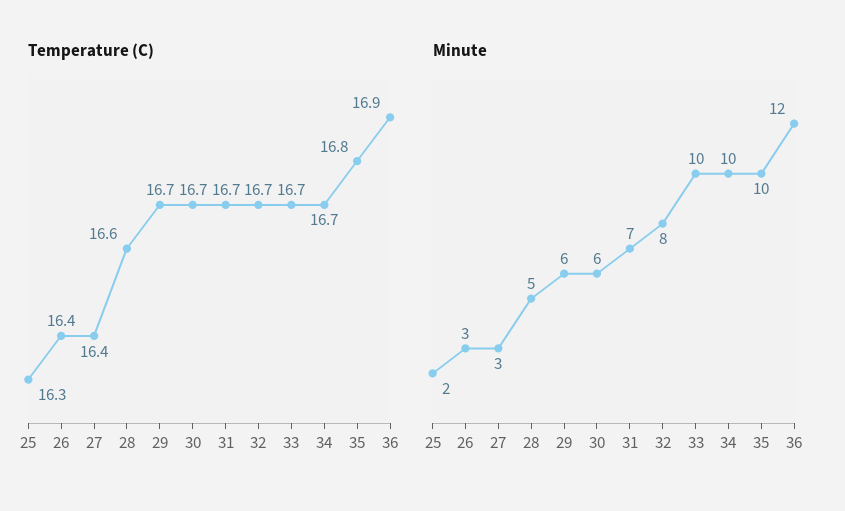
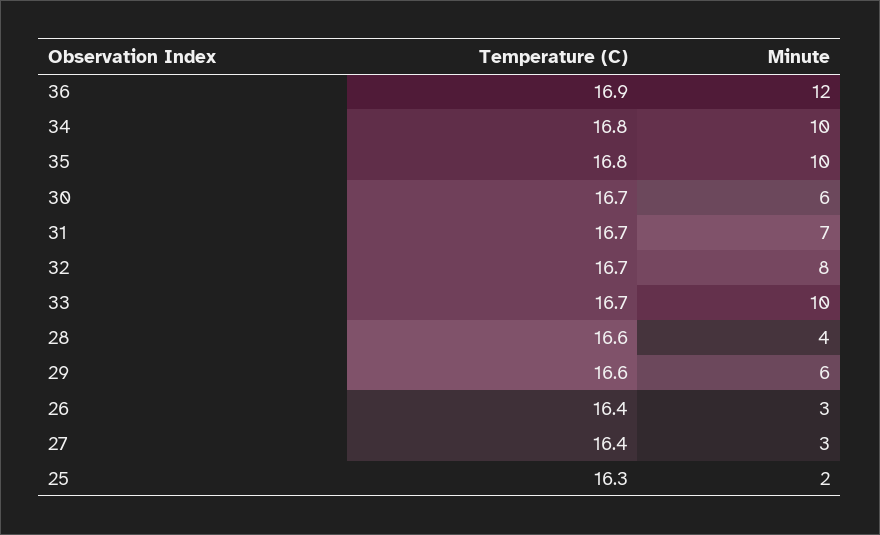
  {
    "Temperature (C)": {
      "25": 16.3,
      "26": 16.4,
      "27": 16.4,
      "28": 16.6,
-     "29": 16.7,
+     "29": 16.6,
      "30": 16.7,
      "31": 16.7,
      "32": 16.7,
      "33": 16.7,
-     "34": 16.7,
+     "34": 16.8,
      "35": 16.8,
      "36": 16.9
    },
    "Minute": {
      "25": 2,
      "26": 3,
      "27": 3,
-     "28": 5,
+     "28": 4,
      "29": 6,
      "30": 6,
      "31": 7,
      "32": 8,
      "33": 10,
      "34": 10,
      "35": 10,
      "36": 12
    }
  }

